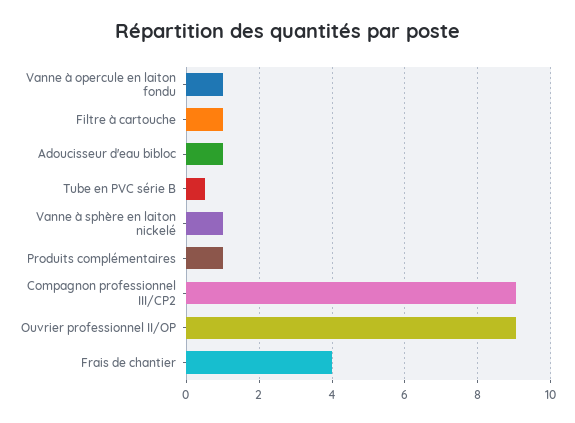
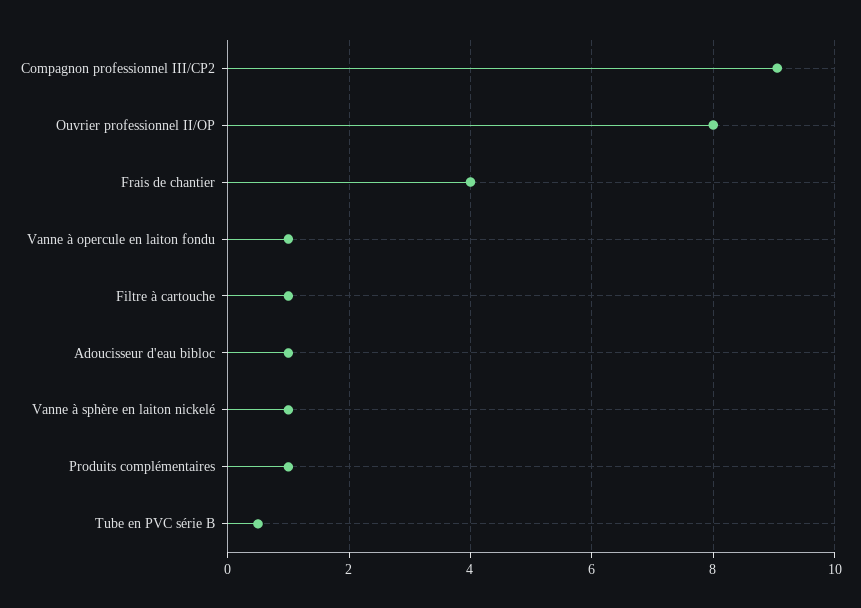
  {
    "Vanne à opercule en laiton fondu": 1,
    "Filtre à cartouche": 1,
    "Adoucisseur d'eau bibloc": 1,
    "Tube en PVC série B": 0.6,
    "Vanne à sphère en laiton nickelé": 1,
    "Produits complémentaires": 1,
    "Compagnon professionnel III/CP2": 9,
-   "Ouvrier professionnel II/OP": 9,
+   "Ouvrier professionnel II/OP": 8,
    "Frais de chantier": 4
  }

